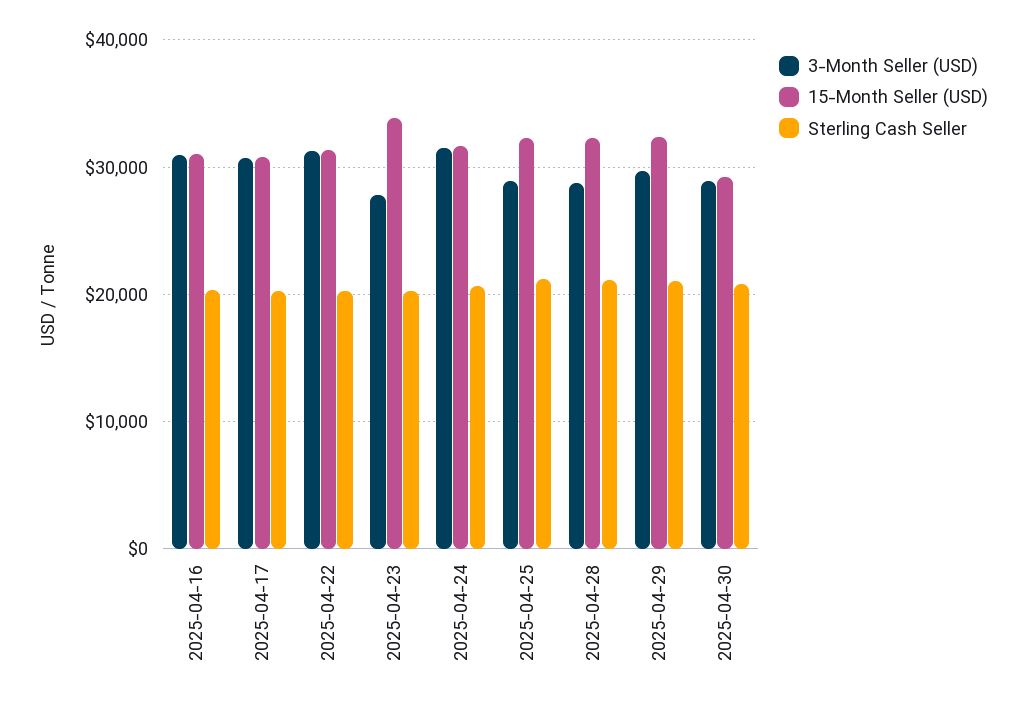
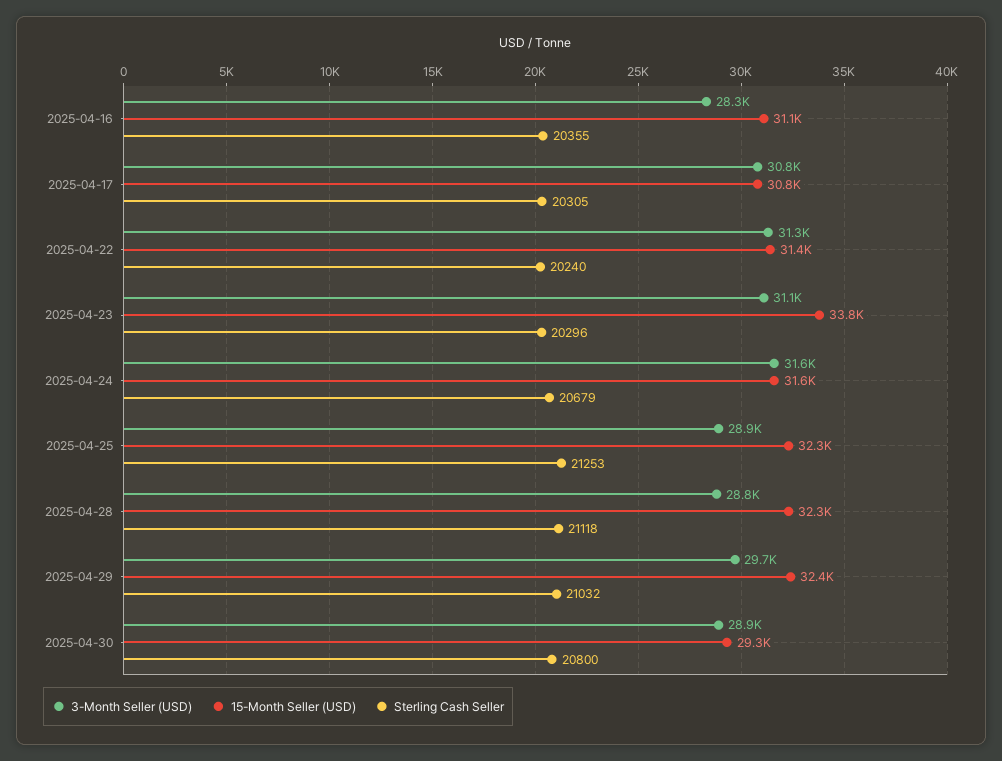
  {
    "3-Month Seller (USD)": {
-     "2025-04-16": 31000,
+     "2025-04-16": 28300,
      "2025-04-17": 30800,
      "2025-04-22": 31300,
-     "2025-04-23": 28000,
+     "2025-04-23": 31100,
      "2025-04-24": 31600,
      "2025-04-25": 28900,
      "2025-04-28": 28800,
      "2025-04-29": 29700,
      "2025-04-30": 28900
    },
    "15-Month Seller (USD)": {
      "2025-04-16": 31100,
      "2025-04-17": 30800,
      "2025-04-22": 31400,
      "2025-04-23": 33800,
      "2025-04-24": 31600,
      "2025-04-25": 32300,
      "2025-04-28": 32300,
      "2025-04-29": 32400,
      "2025-04-30": 29300
    },
    "Sterling Cash Seller": {
      "2025-04-16": 20355,
      "2025-04-17": 20305,
      "2025-04-22": 20240,
      "2025-04-23": 20296,
      "2025-04-24": 20679,
      "2025-04-25": 21253,
      "2025-04-28": 21118,
      "2025-04-29": 21032,
      "2025-04-30": 20800
    }
  }

